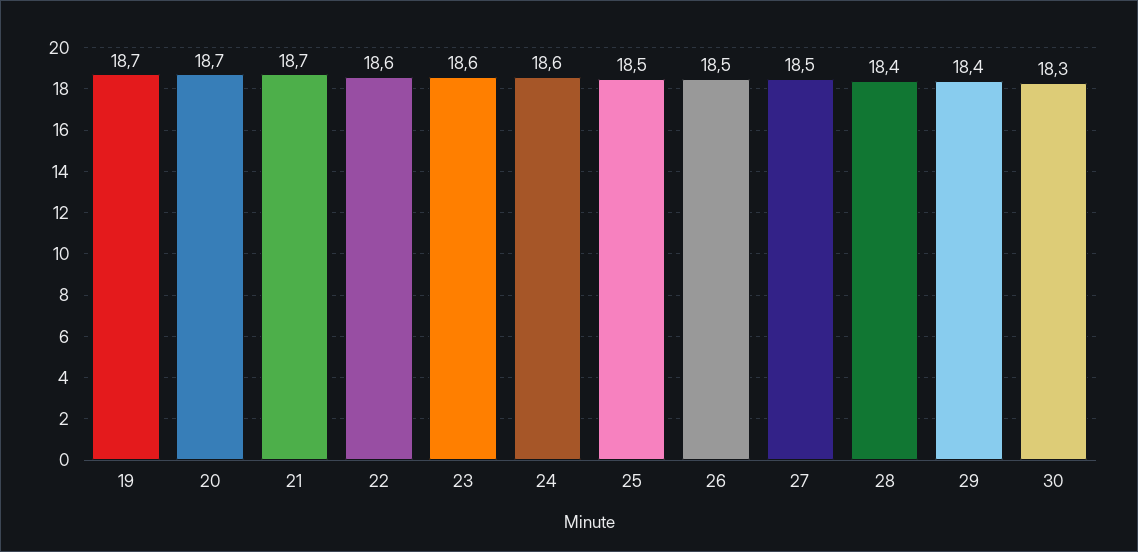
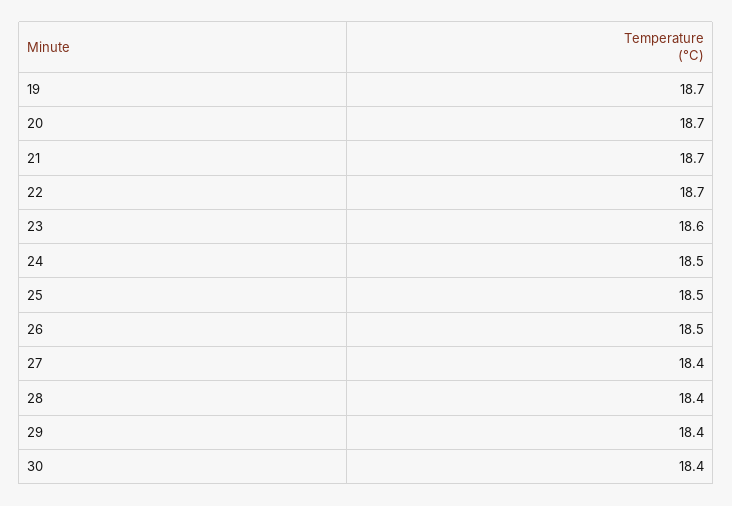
  {
    "19": 18.7,
    "20": 18.7,
    "21": 18.7,
-   "22": 18.6,
+   "22": 18.7,
    "23": 18.6,
-   "24": 18.6,
+   "24": 18.5,
    "25": 18.5,
    "26": 18.5,
-   "27": 18.5,
+   "27": 18.4,
    "28": 18.4,
    "29": 18.4,
-   "30": 18.3
+   "30": 18.4
  }

